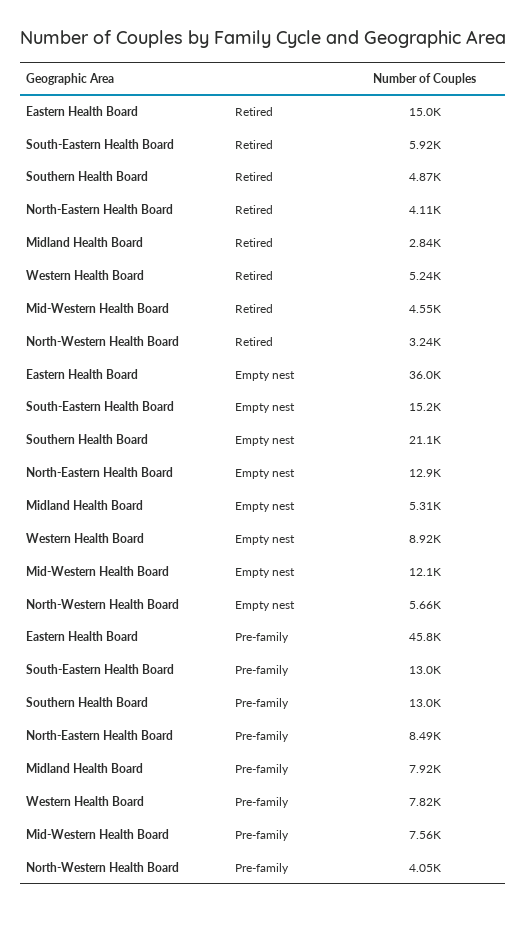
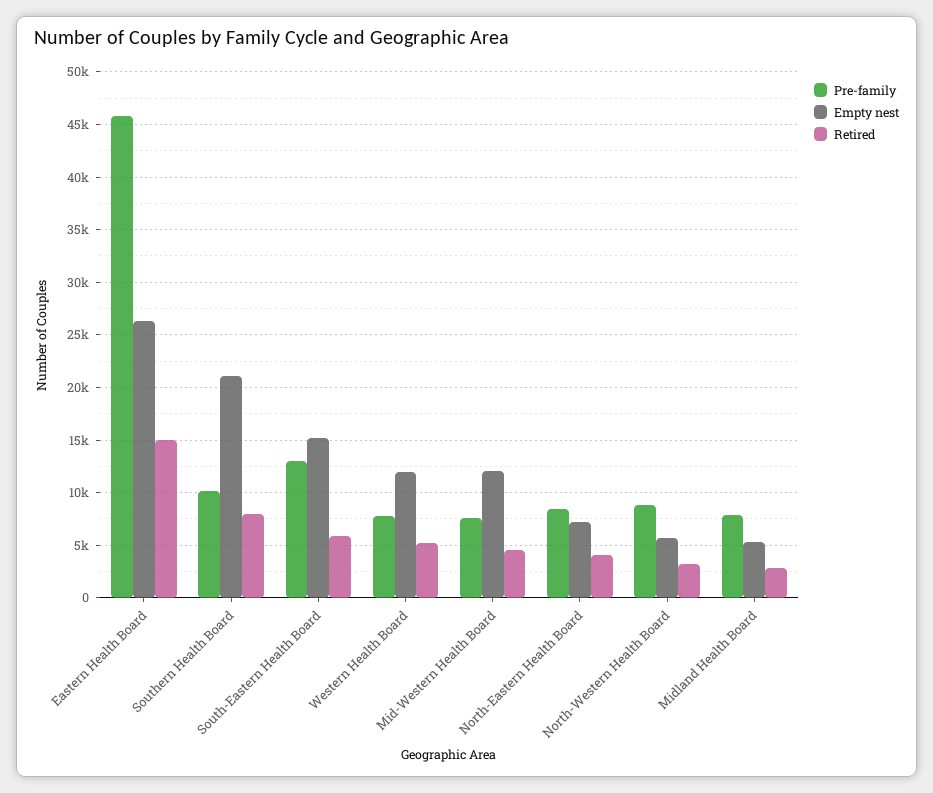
  {
    "Retired": {
      "Eastern Health Board": 15000,
      "South-Eastern Health Board": 5920,
-     "Southern Health Board": 4870,
+     "Southern Health Board": 8000,
      "North-Eastern Health Board": 4110,
      "Midland Health Board": 2840,
      "Western Health Board": 5240,
      "Mid-Western Health Board": 4550,
      "North-Western Health Board": 3240
    },
    "Empty nest": {
-     "Eastern Health Board": 36000,
+     "Eastern Health Board": 26000,
      "South-Eastern Health Board": 15200,
      "Southern Health Board": 21100,
-     "North-Eastern Health Board": 12900,
+     "North-Eastern Health Board": 7000,
      "Midland Health Board": 5310,
-     "Western Health Board": 8920,
+     "Western Health Board": 12000,
      "Mid-Western Health Board": 12100,
      "North-Western Health Board": 5660
    },
    "Pre-family": {
      "Eastern Health Board": 45800,
      "South-Eastern Health Board": 13000,
-     "Southern Health Board": 13000,
+     "Southern Health Board": 10000,
      "North-Eastern Health Board": 8490,
      "Midland Health Board": 7920,
      "Western Health Board": 7820,
      "Mid-Western Health Board": 7560,
-     "North-Western Health Board": 4050
+     "North-Western Health Board": 9000
    }
  }

